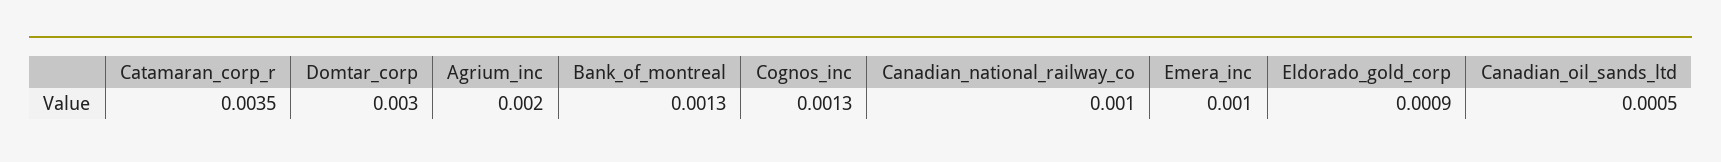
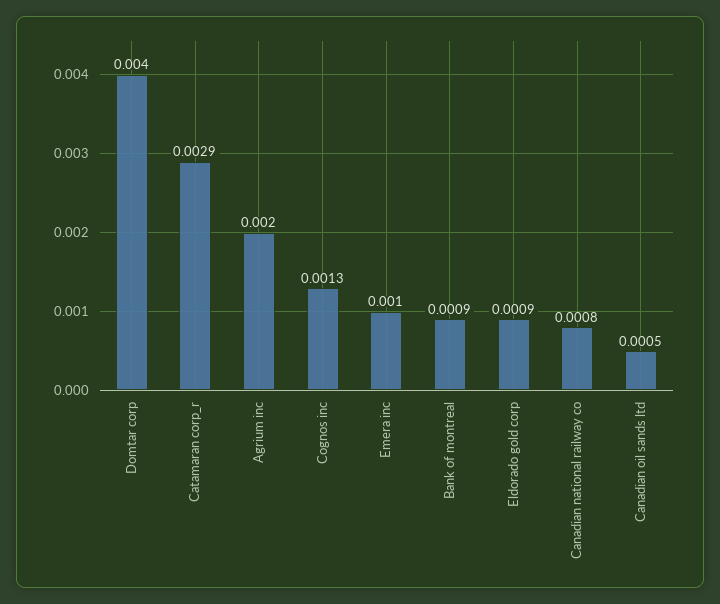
  {
-   "Catamaran_corp_r": 0.0035,
+   "Catamaran_corp_r": 0.0029,
-   "Domtar_corp": 0.003,
+   "Domtar_corp": 0.004,
    "Agrium_inc": 0.002,
-   "Bank_of_montreal": 0.0013,
+   "Bank_of_montreal": 0.0009,
    "Cognos_inc": 0.0013,
-   "Canadian_national_railway_co": 0.001,
+   "Canadian_national_railway_co": 0.0008,
    "Emera_inc": 0.001,
    "Eldorado_gold_corp": 0.0009,
    "Canadian_oil_sands_ltd": 0.0005
  }

